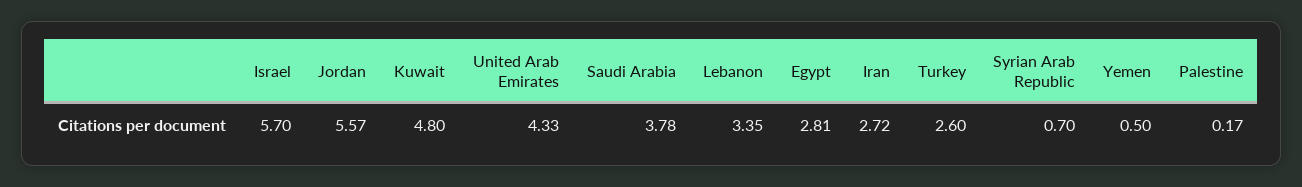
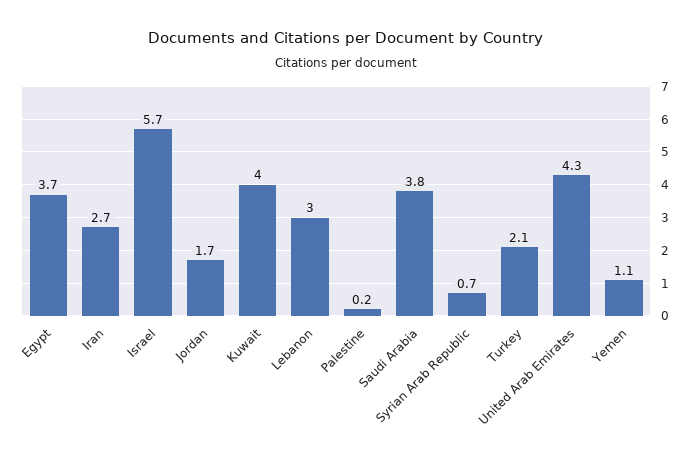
  {
    "Israel": 5.7,
-   "Jordan": 5.57,
+   "Jordan": 1.7,
-   "Kuwait": 4.8,
+   "Kuwait": 4,
    "United Arab Emirates": 4.33,
    "Saudi Arabia": 3.78,
-   "Lebanon": 3.35,
+   "Lebanon": 3,
-   "Egypt": 2.81,
+   "Egypt": 3.7,
    "Iran": 2.72,
-   "Turkey": 2.6,
+   "Turkey": 2.1,
    "Syrian Arab Republic": 0.7,
-   "Yemen": 0.5,
+   "Yemen": 1.1,
    "Palestine": 0.17
  }

